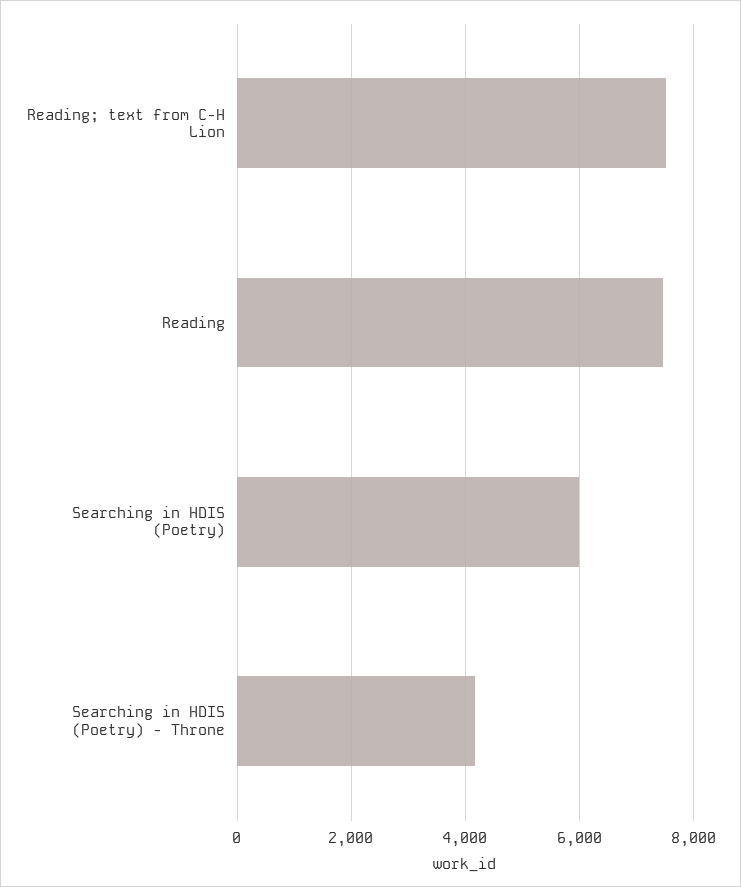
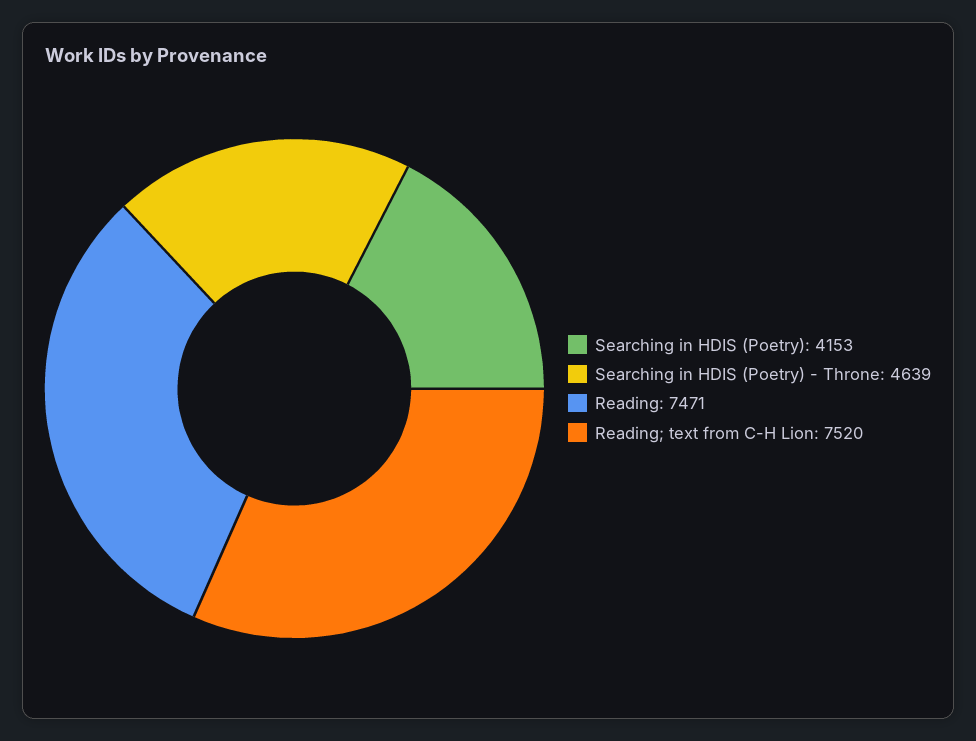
  {
    "Reading; text from C-H Lion": 7520,
    "Reading": 7471,
-   "Searching in HDIS (Poetry)": 6000,
+   "Searching in HDIS (Poetry)": 4153,
-   "Searching in HDIS (Poetry) - Throne": 4200
+   "Searching in HDIS (Poetry) - Throne": 4639
  }

